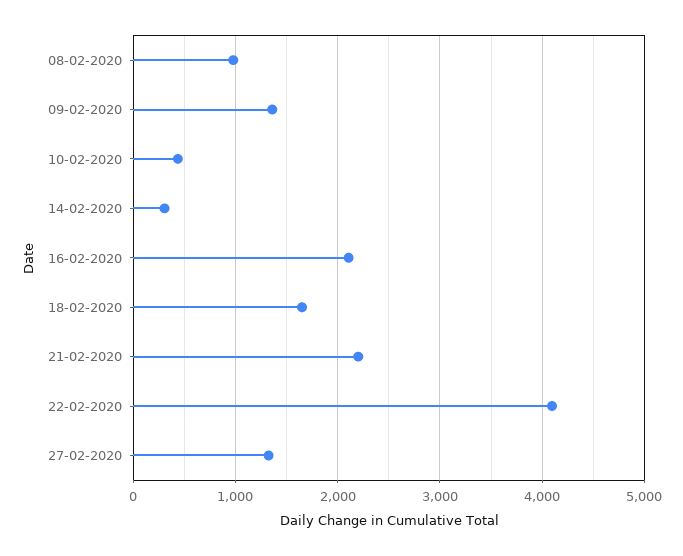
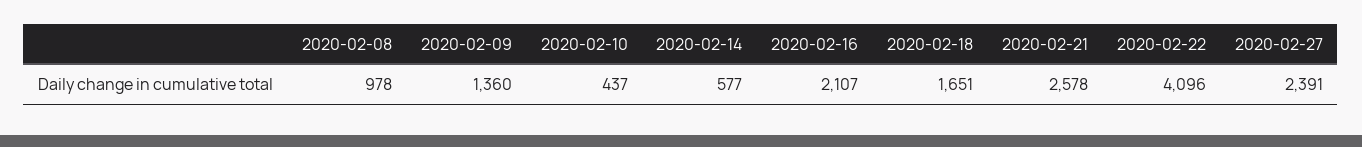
  {
    "08-02-2020": 978,
    "09-02-2020": 1360,
    "10-02-2020": 437,
-   "14-02-2020": 300,
+   "14-02-2020": 577,
    "16-02-2020": 2107,
    "18-02-2020": 1651,
-   "21-02-2020": 2200,
+   "21-02-2020": 2578,
    "22-02-2020": 4096,
-   "27-02-2020": 1300
+   "27-02-2020": 2391
  }

